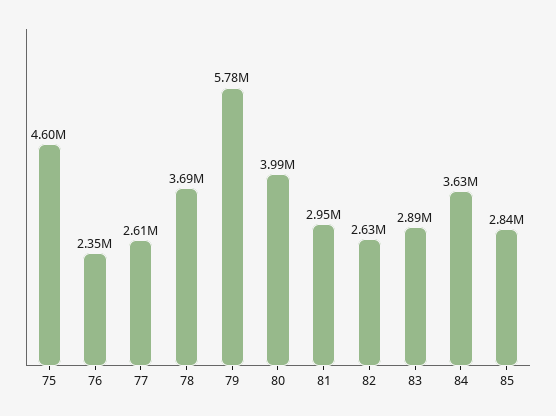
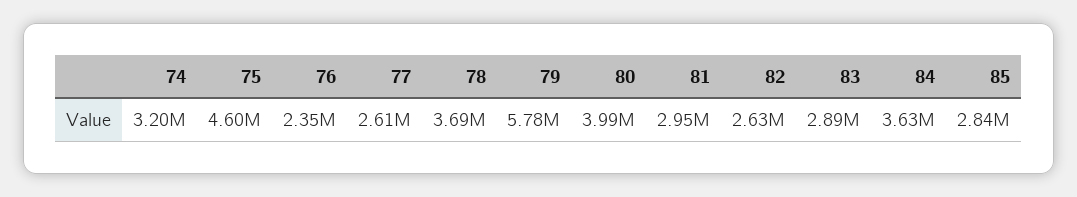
  {
    "75": 4600000,
    "76": 2350000,
    "77": 2610000,
    "78": 3690000,
    "79": 5780000,
    "80": 3990000,
    "81": 2950000,
    "82": 2630000,
    "83": 2890000,
    "84": 3630000,
-   "85": 2840000
+   "85": 2840000,
+   "74": 3200000
  }

